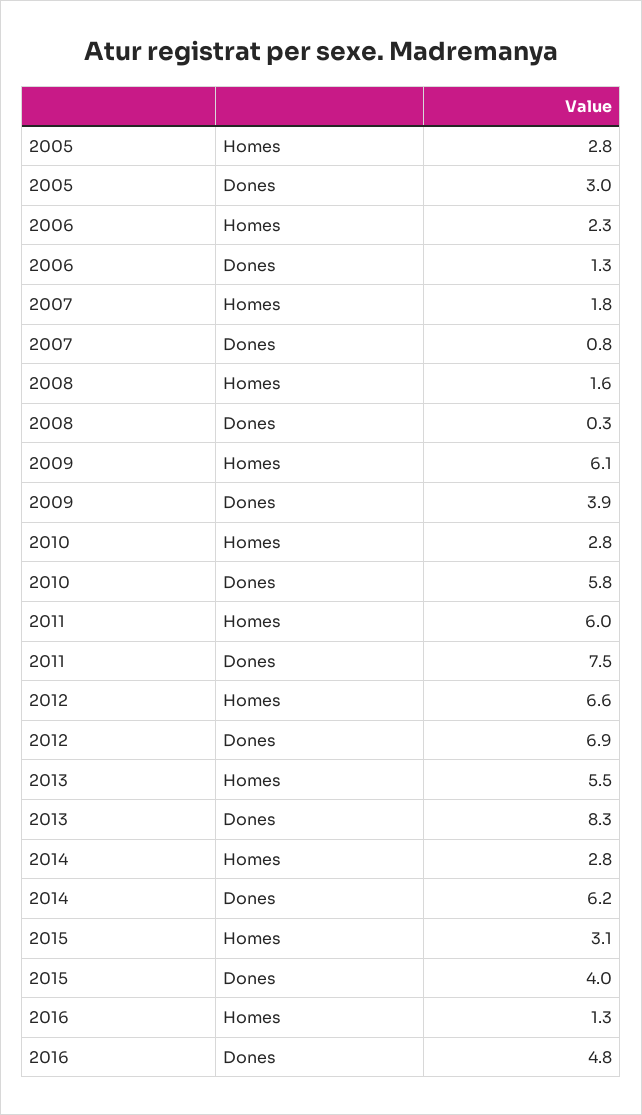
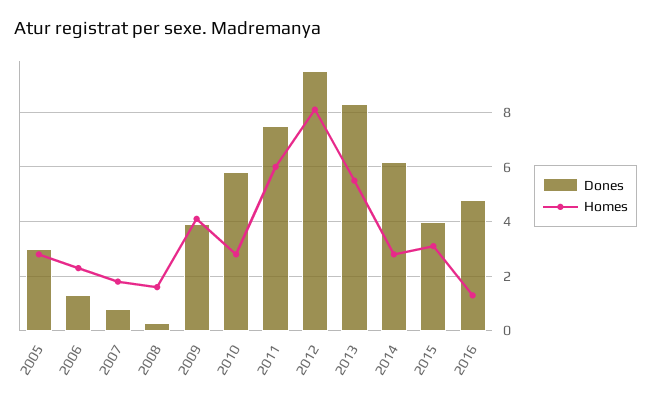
  {
    "Homes": {
      "2005": 2.8,
      "2006": 2.3,
      "2007": 1.8,
      "2008": 1.6,
-     "2009": 6.1,
+     "2009": 4,
      "2010": 2.8,
      "2011": 6,
-     "2012": 6.6,
+     "2012": 8,
      "2013": 5.5,
      "2014": 2.8,
      "2015": 3.1,
      "2016": 1.3
    },
    "Dones": {
      "2005": 3,
      "2006": 1.3,
      "2007": 0.8,
      "2008": 0.3,
      "2009": 3.9,
      "2010": 5.8,
      "2011": 7.5,
-     "2012": 6.9,
+     "2012": 9.5,
      "2013": 8.3,
      "2014": 6.2,
      "2015": 4,
      "2016": 4.8
    }
  }

